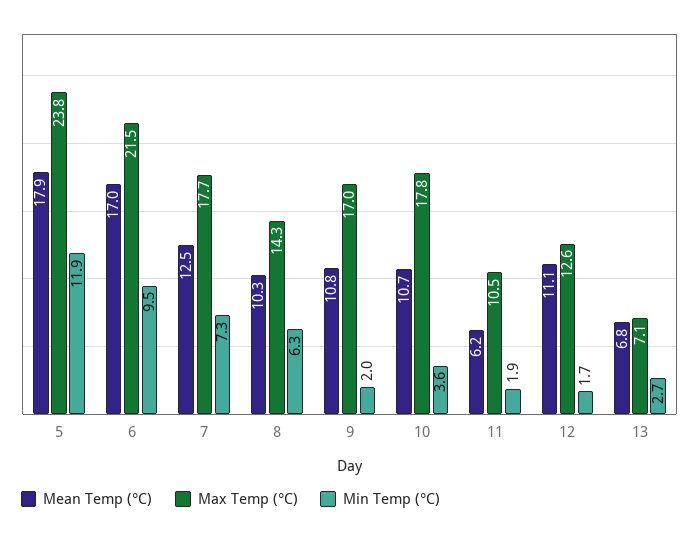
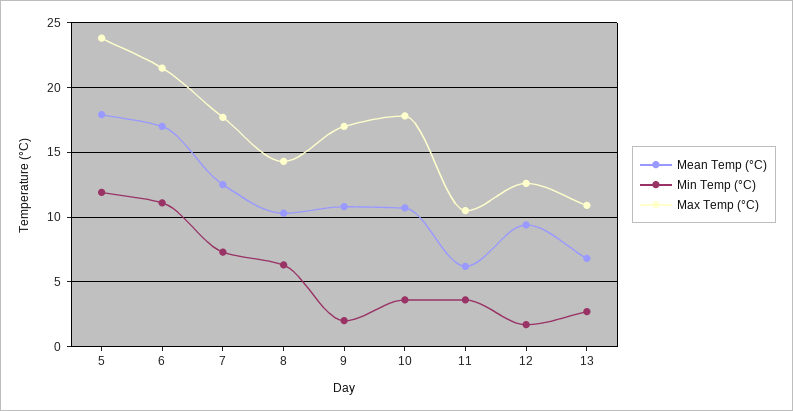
  {
    "Mean Temp (°C)": {
      "5": 17.9,
      "6": 17,
      "7": 12.5,
      "8": 10.3,
      "9": 10.8,
      "10": 10.7,
      "11": 6.2,
-     "12": 11.1,
+     "12": 9.5,
      "13": 6.8
    },
    "Max Temp (°C)": {
      "5": 23.8,
      "6": 21.5,
      "7": 17.7,
      "8": 14.3,
      "9": 17,
      "10": 17.8,
      "11": 10.5,
      "12": 12.6,
-     "13": 7.1
+     "13": 11
    },
    "Min Temp (°C)": {
      "5": 11.9,
-     "6": 9.5,
+     "6": 11,
      "7": 7.3,
      "8": 6.3,
      "9": 2,
      "10": 3.6,
-     "11": 1.9,
+     "11": 3.5,
      "12": 1.7,
      "13": 2.7
    }
  }

